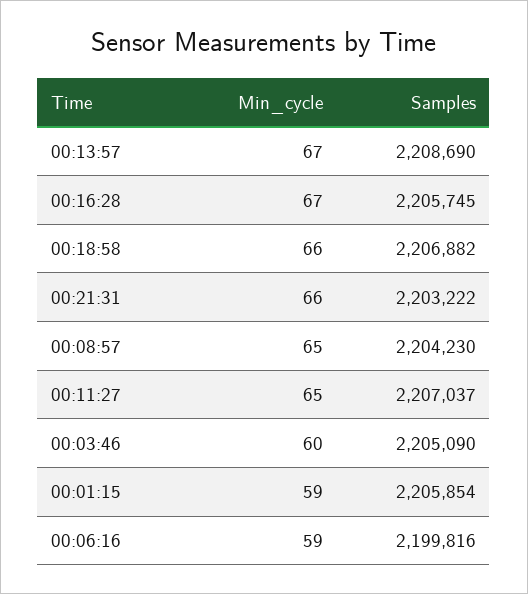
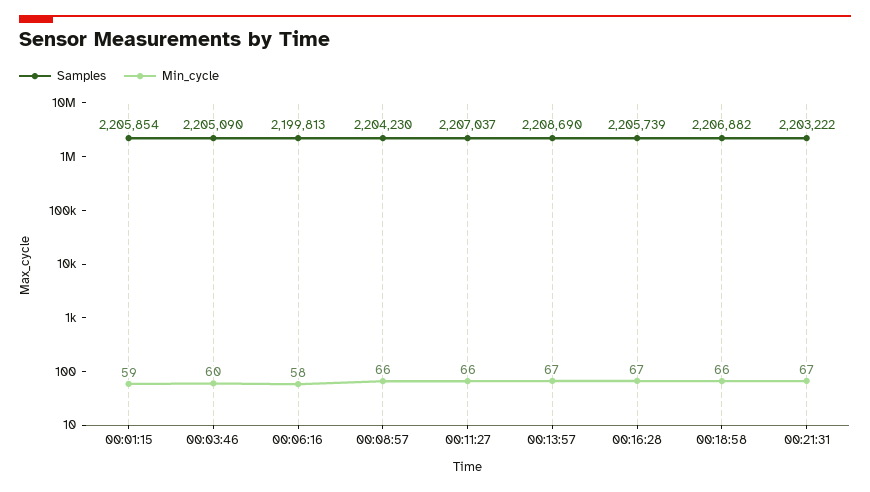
  {
    "Min_cycle": {
      "00:13:57": 67,
      "00:16:28": 67,
      "00:18:58": 66,
-     "00:21:31": 66,
+     "00:21:31": 67,
-     "00:08:57": 65,
+     "00:08:57": 66,
-     "00:11:27": 65,
+     "00:11:27": 66,
      "00:03:46": 60,
      "00:01:15": 59,
-     "00:06:16": 59
+     "00:06:16": 58
    },
    "Samples": {
      "00:13:57": 2208690,
-     "00:16:28": 2205745,
+     "00:16:28": 2205739,
      "00:18:58": 2206882,
      "00:21:31": 2203222,
      "00:08:57": 2204230,
      "00:11:27": 2207037,
      "00:03:46": 2205090,
      "00:01:15": 2205854,
-     "00:06:16": 2199816
+     "00:06:16": 2199813
    }
  }

